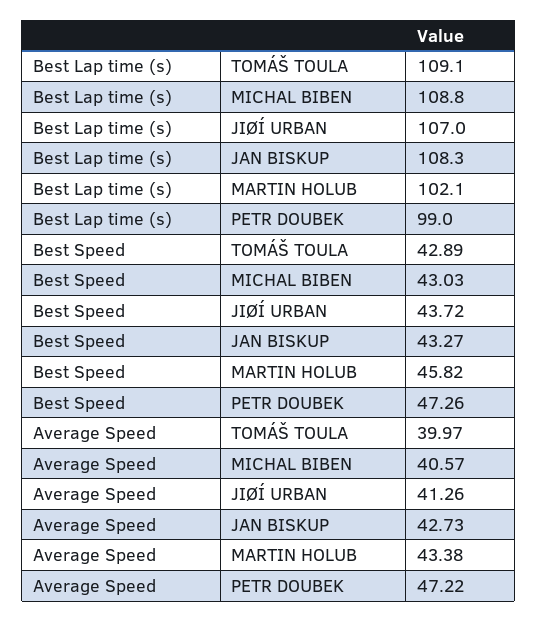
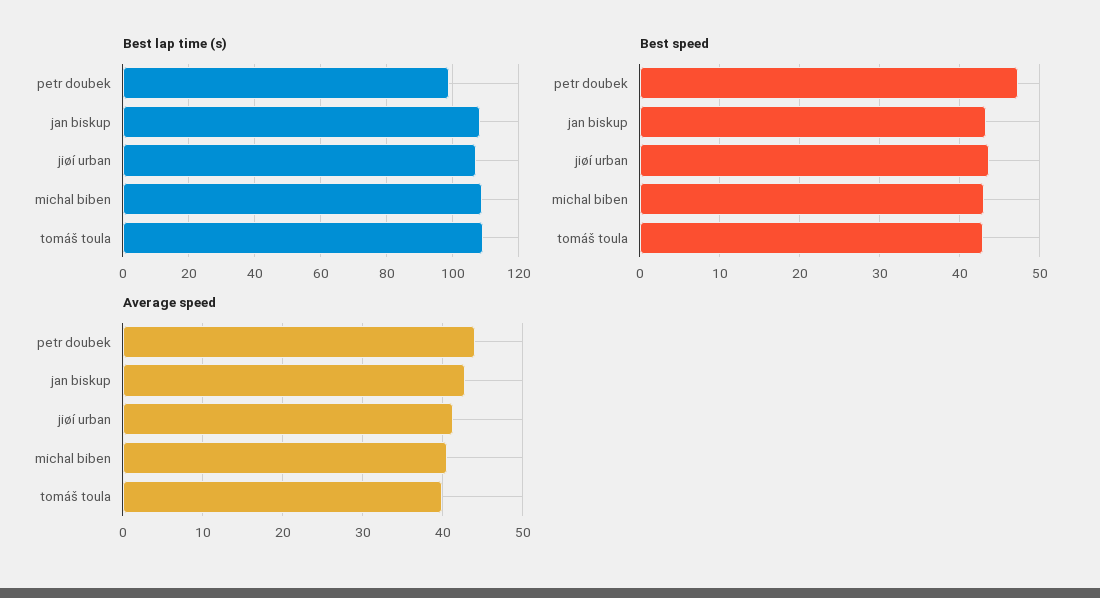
  {
    "Best Lap time (s)": {
      "TOMÁŠ TOULA": 109.1,
      "MICHAL BIBEN": 108.8,
      "JIØÍ URBAN": 107,
      "JAN BISKUP": 108.3,
-     "MARTIN HOLUB": 102.1,
      "PETR DOUBEK": 99
    },
    "Best Speed": {
      "TOMÁŠ TOULA": 42.89,
      "MICHAL BIBEN": 43.03,
      "JIØÍ URBAN": 43.72,
      "JAN BISKUP": 43.27,
-     "MARTIN HOLUB": 45.82,
      "PETR DOUBEK": 47.26
    },
    "Average Speed": {
      "TOMÁŠ TOULA": 39.97,
      "MICHAL BIBEN": 40.57,
      "JIØÍ URBAN": 41.26,
      "JAN BISKUP": 42.73,
-     "MARTIN HOLUB": 43.38,
-     "PETR DOUBEK": 47.22
+     "PETR DOUBEK": 44
    }
  }

